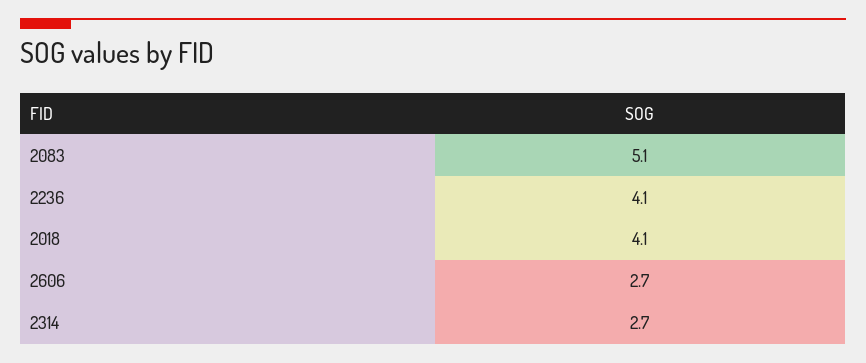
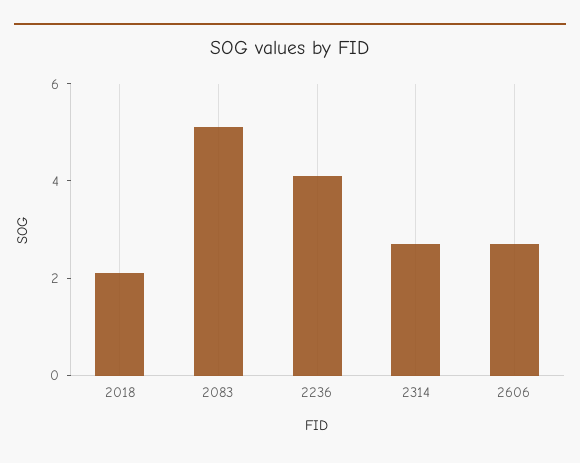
  {
    "2083": 5.1,
    "2236": 4.1,
-   "2018": 4.1,
+   "2018": 2,
    "2606": 2.7,
    "2314": 2.7
  }

